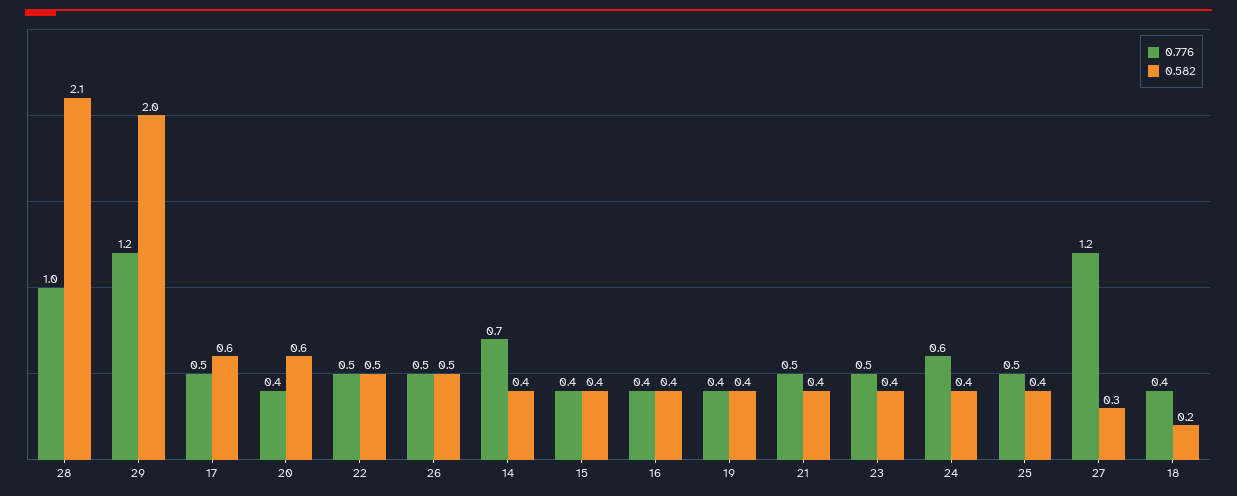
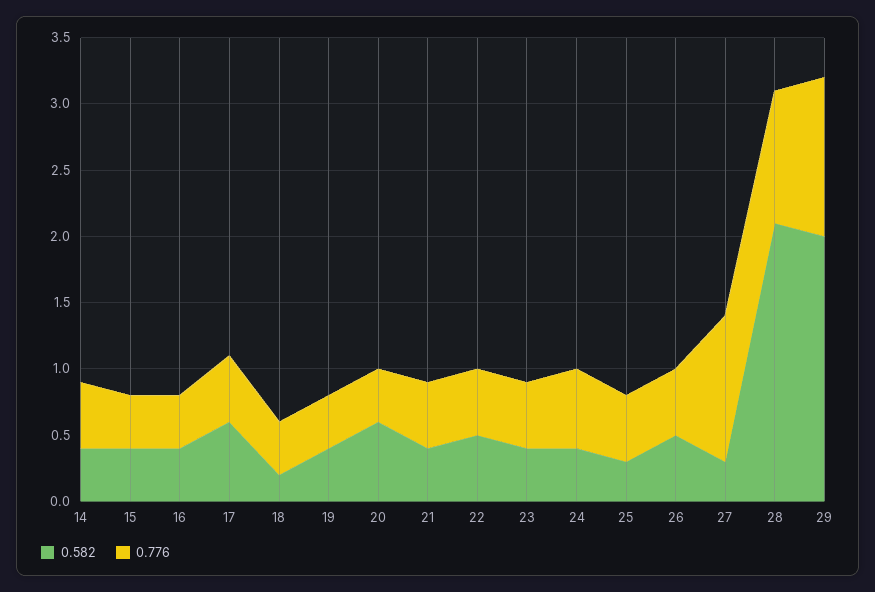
  {
    "0.776": {
      "28": 1,
      "29": 1.2,
      "17": 0.5,
      "20": 0.4,
      "22": 0.5,
      "26": 0.5,
-     "14": 0.7,
+     "14": 0.5,
      "15": 0.4,
      "16": 0.4,
      "19": 0.4,
      "21": 0.5,
      "23": 0.5,
      "24": 0.6,
      "25": 0.5,
-     "27": 1.2,
+     "27": 1.1,
      "18": 0.4
    },
    "0.582": {
      "28": 2.1,
      "29": 2,
      "17": 0.6,
      "20": 0.6,
      "22": 0.5,
      "26": 0.5,
      "14": 0.4,
      "15": 0.4,
      "16": 0.4,
      "19": 0.4,
      "21": 0.4,
      "23": 0.4,
      "24": 0.4,
-     "25": 0.4,
+     "25": 0.3,
      "27": 0.3,
      "18": 0.2
    }
  }

